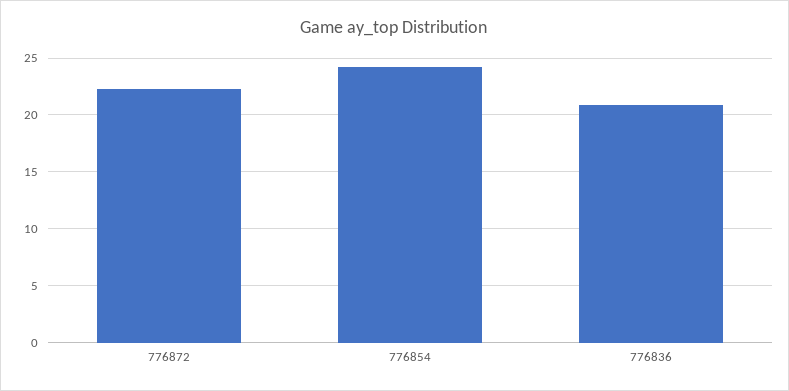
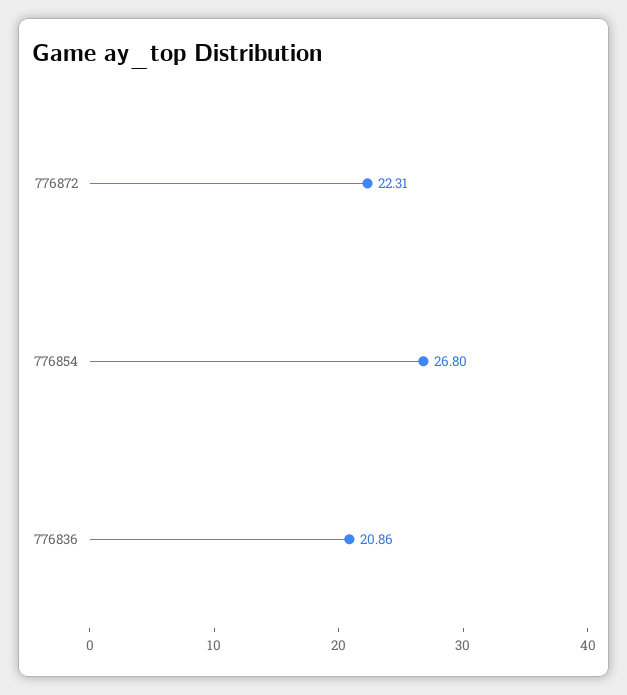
  {
    "776872": 22.31,
-   "776854": 24,
+   "776854": 26.8,
    "776836": 20.86
  }

